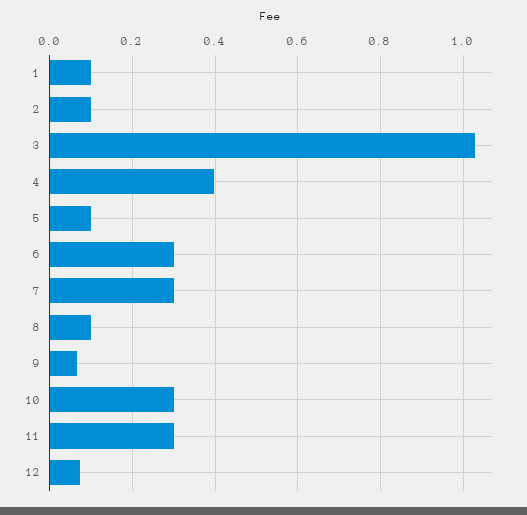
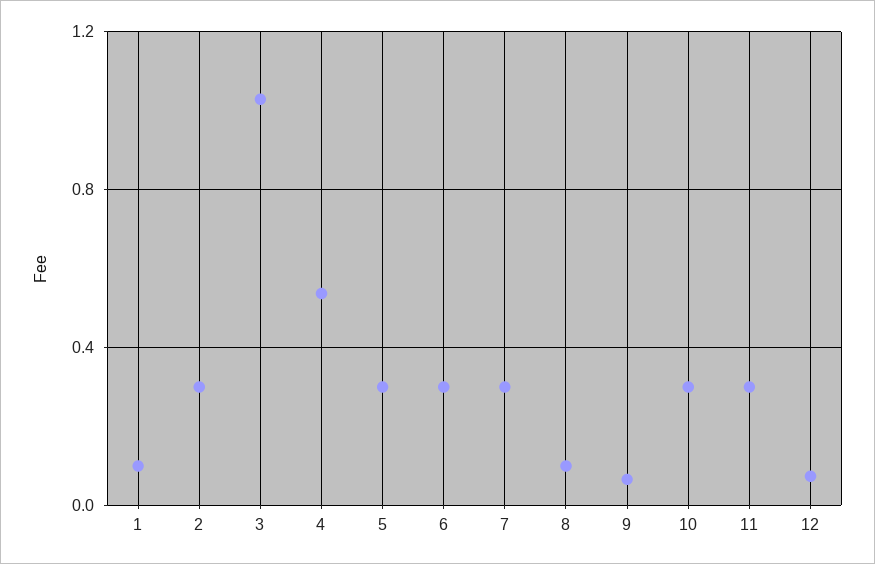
  {
    "1": 0.1,
-   "2": 0.1,
+   "2": 0.3,
    "3": 1.02,
-   "4": 0.4,
+   "4": 0.55,
-   "5": 0.1,
+   "5": 0.3,
    "6": 0.3,
    "7": 0.3,
    "8": 0.1,
    "9": 0.06,
    "10": 0.3,
    "11": 0.3,
    "12": 0.08
  }

